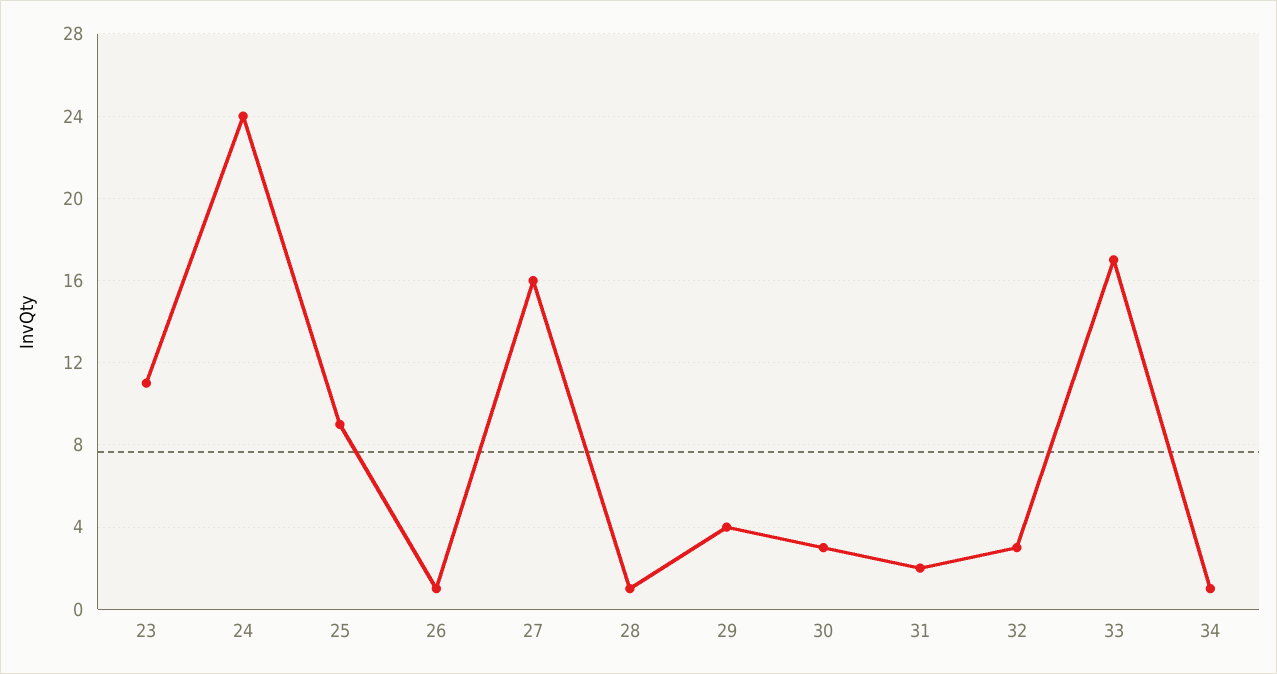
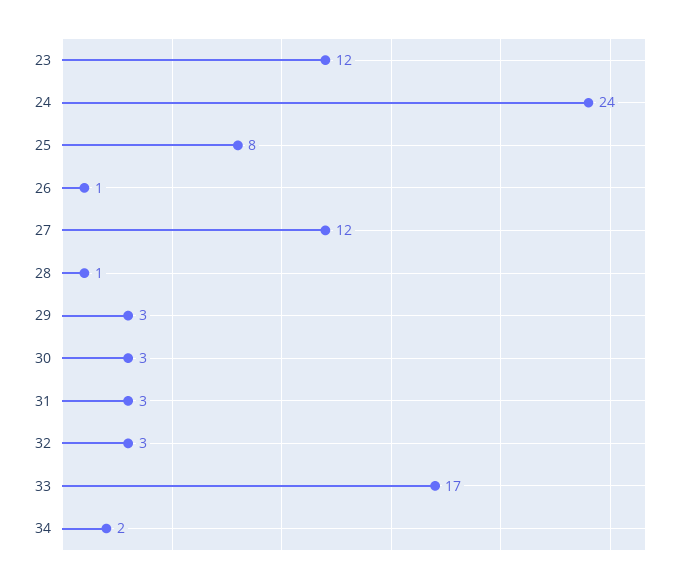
  {
-   "23": 11,
+   "23": 12,
    "24": 24,
-   "25": 9,
+   "25": 8,
    "26": 1,
-   "27": 16,
+   "27": 12,
    "28": 1,
-   "29": 4,
+   "29": 3,
    "30": 3,
-   "31": 2,
+   "31": 3,
    "32": 3,
    "33": 17,
-   "34": 1
+   "34": 2
  }

